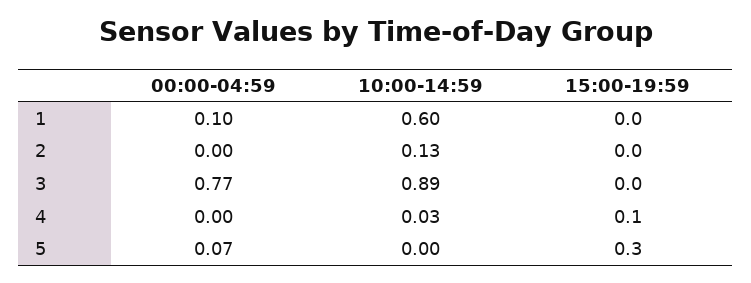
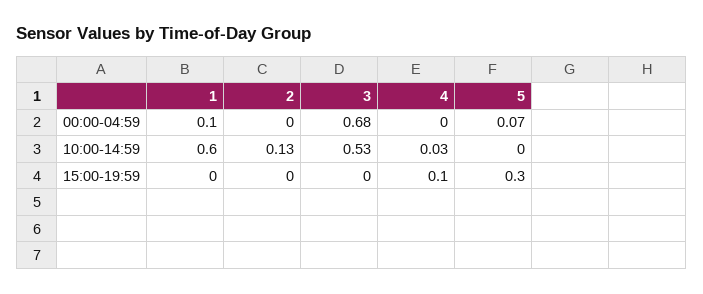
  {
    "00:00-04:59": {
      "1": 0.1,
      "2": 0,
-     "3": 0.77,
+     "3": 0.68,
      "4": 0,
      "5": 0.07
    },
    "10:00-14:59": {
      "1": 0.6,
      "2": 0.13,
-     "3": 0.89,
+     "3": 0.53,
      "4": 0.03,
      "5": 0
    },
    "15:00-19:59": {
      "1": 0,
      "2": 0,
      "3": 0,
      "4": 0.1,
      "5": 0.3
    }
  }

